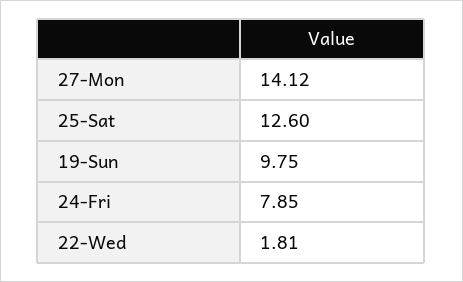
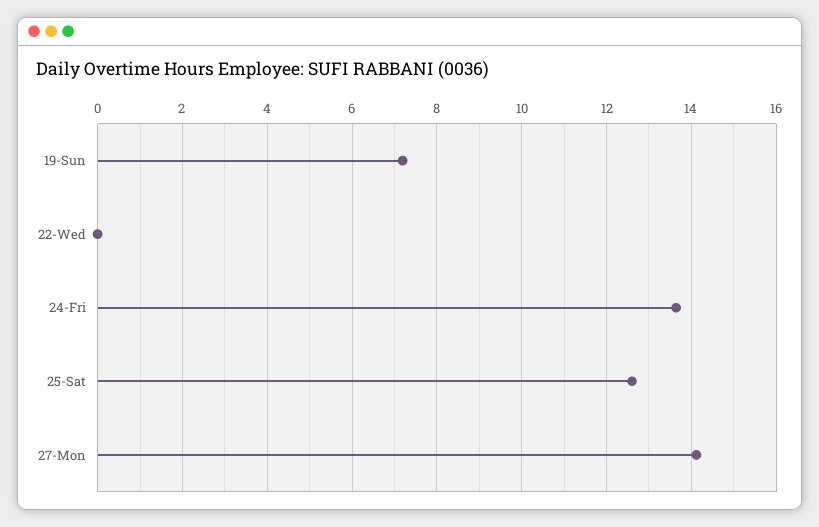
  {
    "27-Mon": 14.12,
    "25-Sat": 12.6,
-   "19-Sun": 9.75,
+   "19-Sun": 7.2,
-   "24-Fri": 7.85,
+   "24-Fri": 13.6,
-   "22-Wed": 1.81
+   "22-Wed": 0
  }

